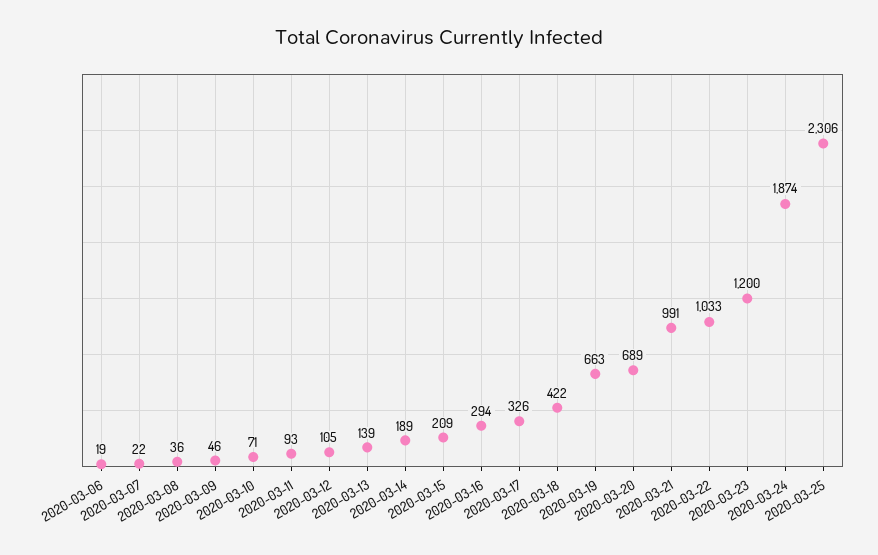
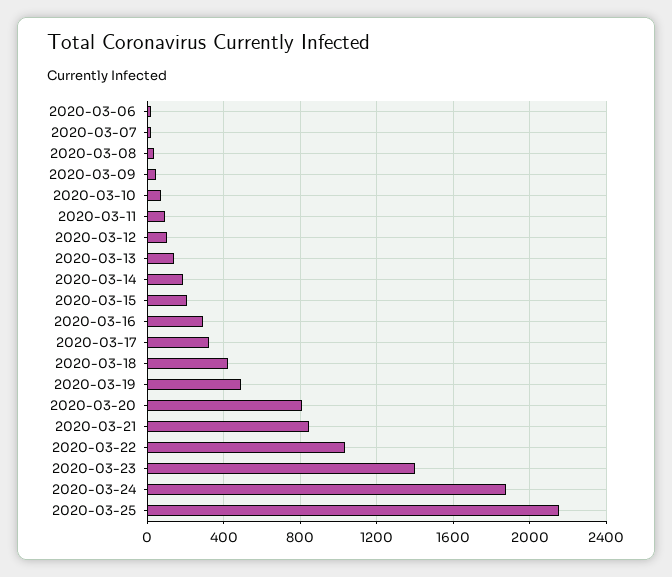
  {
    "2020-03-06": 19,
    "2020-03-07": 22,
    "2020-03-08": 36,
    "2020-03-09": 46,
    "2020-03-10": 71,
    "2020-03-11": 93,
    "2020-03-12": 105,
    "2020-03-13": 139,
    "2020-03-14": 189,
    "2020-03-15": 209,
    "2020-03-16": 294,
    "2020-03-17": 326,
    "2020-03-18": 422,
-   "2020-03-19": 663,
+   "2020-03-19": 500,
-   "2020-03-20": 689,
+   "2020-03-20": 800,
-   "2020-03-21": 991,
+   "2020-03-21": 850,
    "2020-03-22": 1033,
-   "2020-03-23": 1200,
+   "2020-03-23": 1400,
    "2020-03-24": 1874,
-   "2020-03-25": 2306
+   "2020-03-25": 2150
  }

